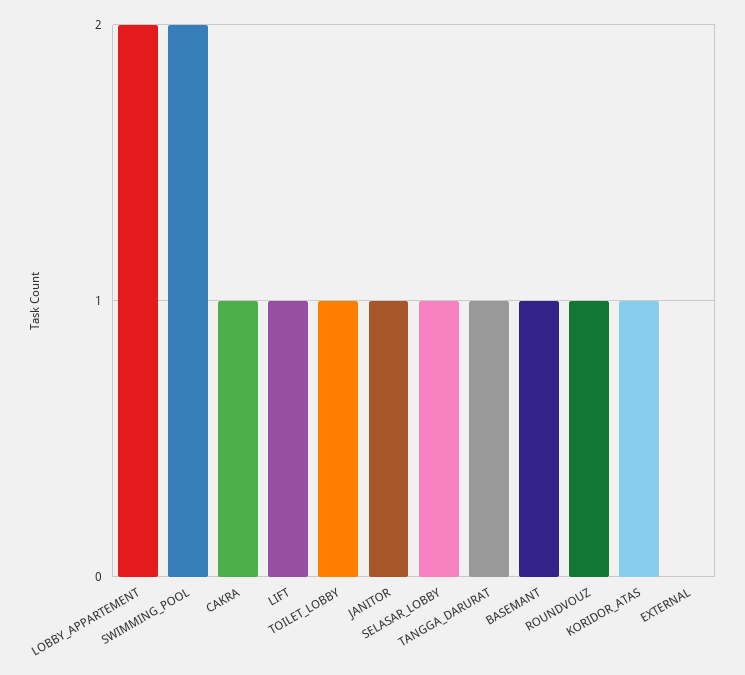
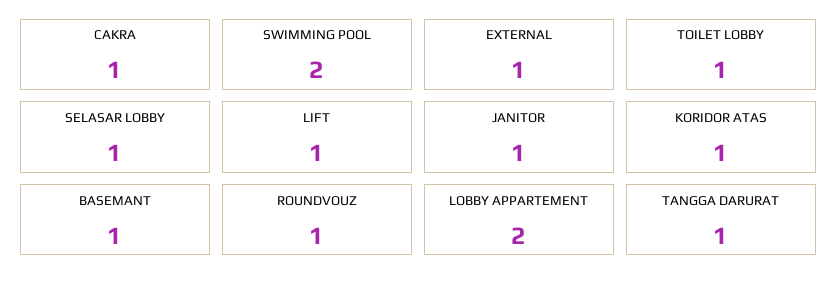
  {
    "LOBBY_APPARTEMENT": 2,
    "SWIMMING_POOL": 2,
    "CAKRA": 1,
    "LIFT": 1,
    "TOILET_LOBBY": 1,
    "JANITOR": 1,
    "SELASAR_LOBBY": 1,
    "TANGGA_DARURAT": 1,
    "BASEMANT": 1,
    "ROUNDVOUZ": 1,
    "KORIDOR_ATAS": 1,
-   "EXTERNAL": 0
+   "EXTERNAL": 1
  }

